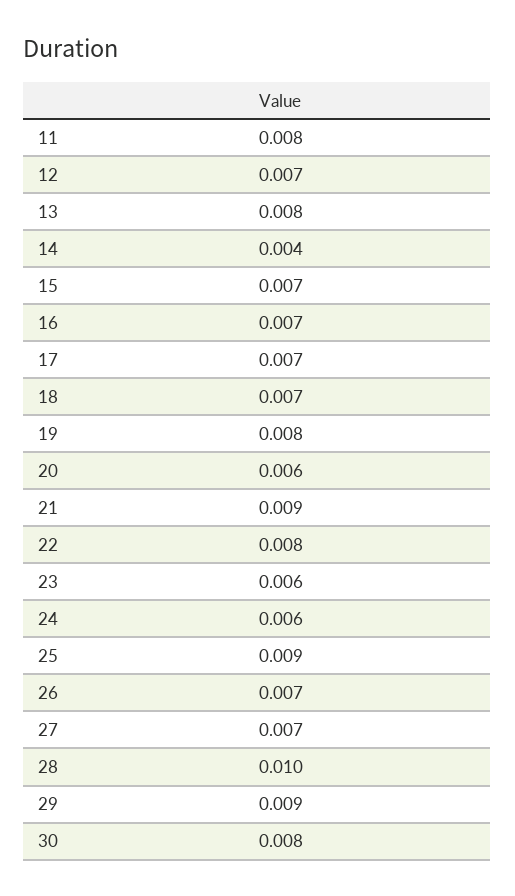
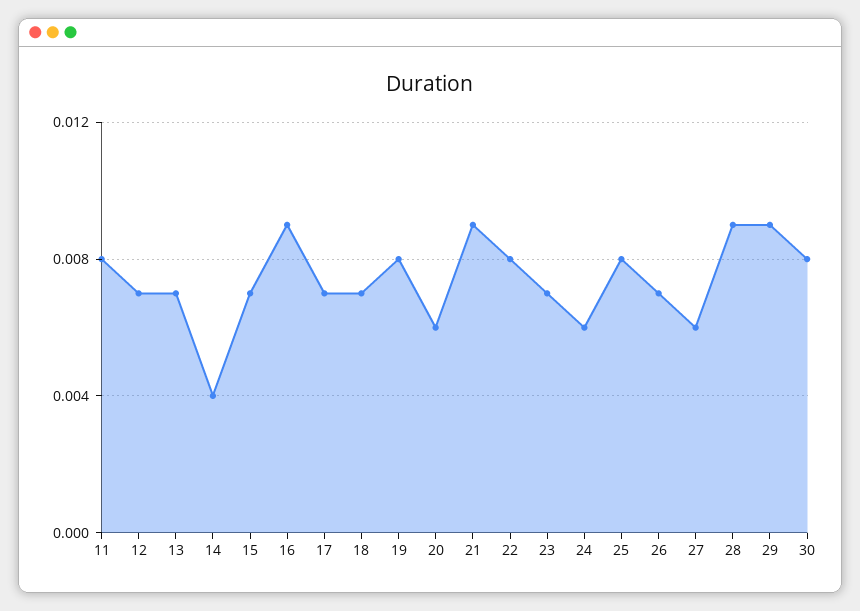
  {
    "11": 0.008,
    "12": 0.007,
-   "13": 0.008,
+   "13": 0.007,
    "14": 0.004,
    "15": 0.007,
-   "16": 0.007,
+   "16": 0.009,
    "17": 0.007,
    "18": 0.007,
    "19": 0.008,
    "20": 0.006,
    "21": 0.009,
    "22": 0.008,
-   "23": 0.006,
+   "23": 0.007,
    "24": 0.006,
-   "25": 0.009,
+   "25": 0.008,
    "26": 0.007,
-   "27": 0.007,
+   "27": 0.006,
-   "28": 0.01,
+   "28": 0.009,
    "29": 0.009,
    "30": 0.008
  }

